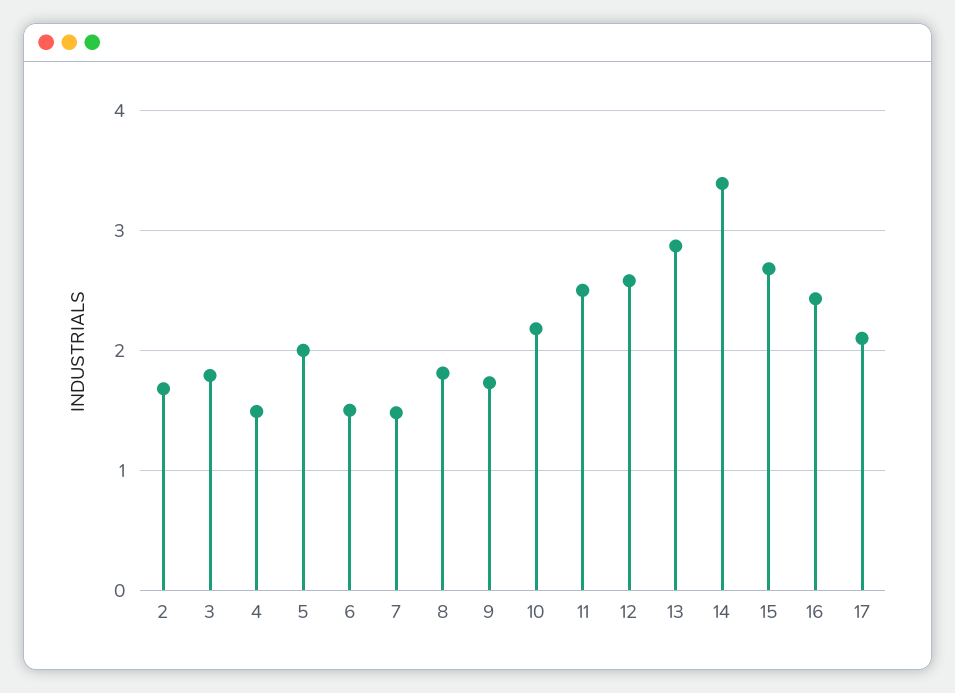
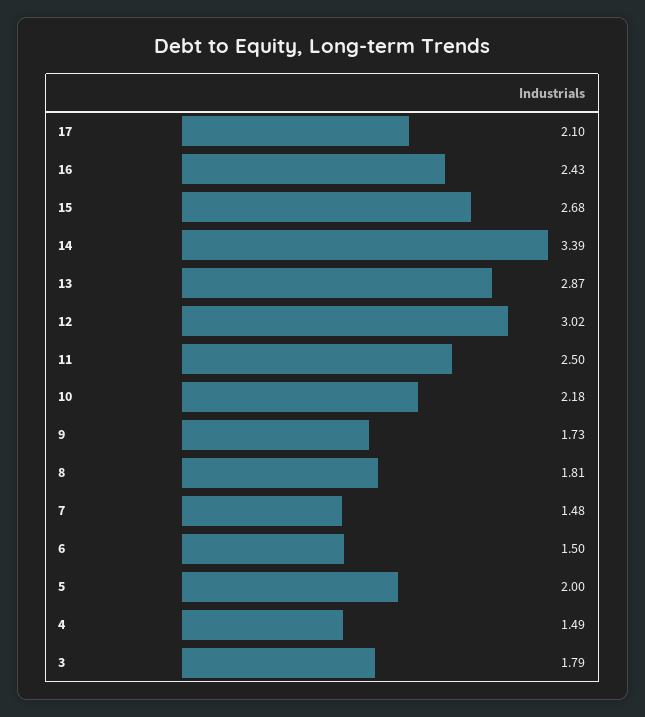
  {
-   "2": 1.7,
    "3": 1.79,
    "4": 1.49,
    "5": 2,
    "6": 1.5,
    "7": 1.48,
    "8": 1.81,
    "9": 1.73,
    "10": 2.18,
    "11": 2.5,
-   "12": 2.6,
+   "12": 3.02,
    "13": 2.87,
    "14": 3.39,
    "15": 2.68,
    "16": 2.43,
    "17": 2.1
  }

